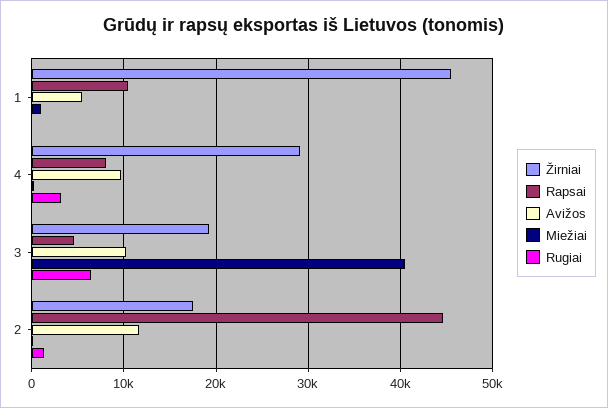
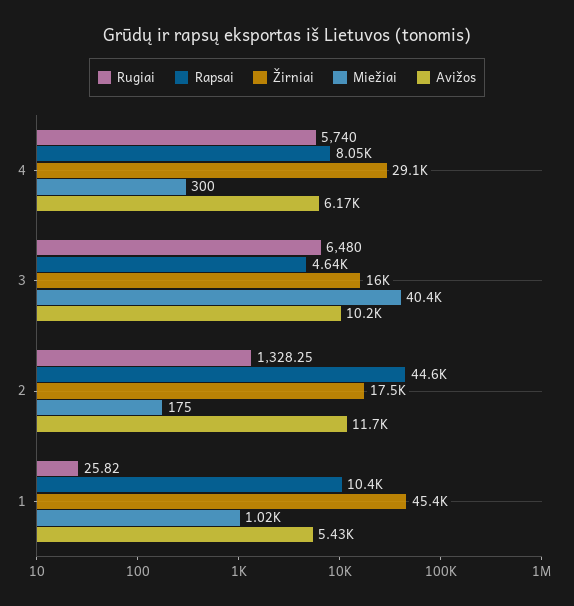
  {
    "Žirniai": {
      "1": 45400,
      "4": 29100,
-     "3": 19000,
+     "3": 16000,
      "2": 17500
    },
    "Rapsai": {
      "1": 10400,
      "4": 8050,
      "3": 4640,
      "2": 44600
    },
    "Avižos": {
      "1": 5430,
-     "4": 10000,
+     "4": 6170,
      "3": 10200,
      "2": 11700
    },
    "Miežiai": {
      "1": 1020,
      "4": 300,
      "3": 40400,
      "2": 175
    },
    "Rugiai": {
      "1": 25.82,
-     "4": 3000,
+     "4": 5740,
      "3": 6480,
      "2": 1328.25
    }
  }

